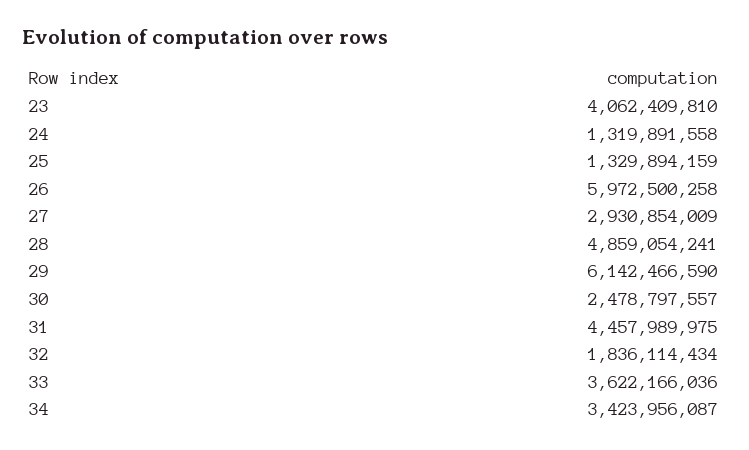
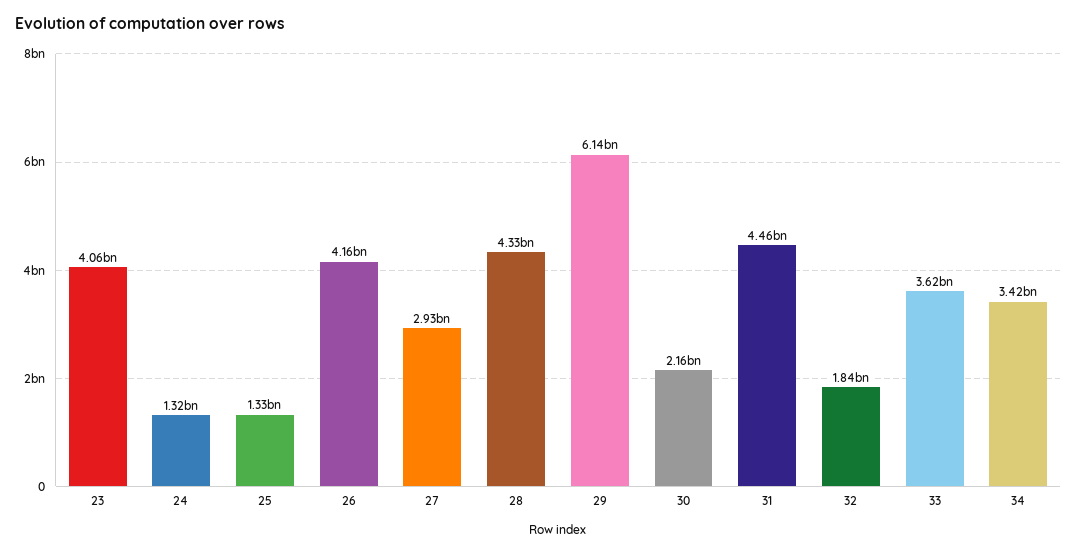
  {
    "23": 4062409810,
    "24": 1319891558,
    "25": 1329894159,
-   "26": 5972500258,
+   "26": 4160000000,
    "27": 2930854009,
-   "28": 4859054241,
+   "28": 4330000000,
    "29": 6142466590,
-   "30": 2478797557,
+   "30": 2160000000,
    "31": 4457989975,
    "32": 1836114434,
    "33": 3622166036,
    "34": 3423956087
  }

